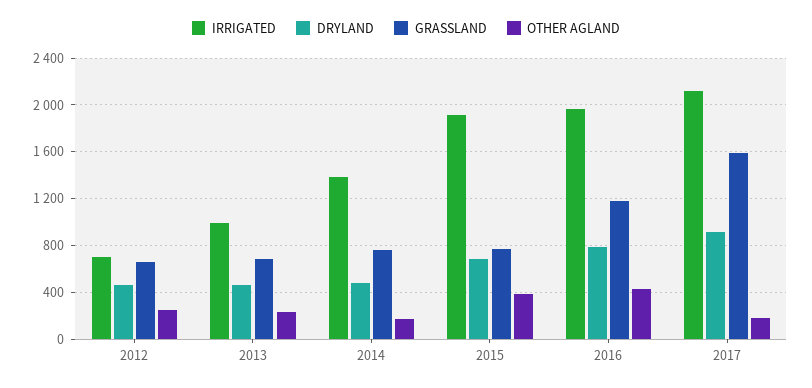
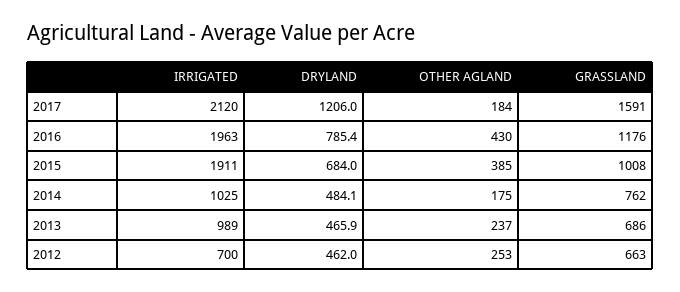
  {
    "IRRIGATED": {
      "2012": 700,
      "2013": 989,
-     "2014": 1400,
+     "2014": 1025,
      "2015": 1911,
      "2016": 1963,
      "2017": 2120
    },
    "DRYLAND": {
      "2012": 462,
      "2013": 465.9,
      "2014": 484.1,
      "2015": 684,
      "2016": 785.4,
-     "2017": 900
+     "2017": 1206
    },
    "GRASSLAND": {
      "2012": 663,
      "2013": 686,
      "2014": 762,
-     "2015": 800,
+     "2015": 1008,
      "2016": 1176,
      "2017": 1591
    },
    "OTHER AGLAND": {
      "2012": 253,
      "2013": 237,
      "2014": 175,
      "2015": 385,
      "2016": 430,
      "2017": 184
    }
  }

